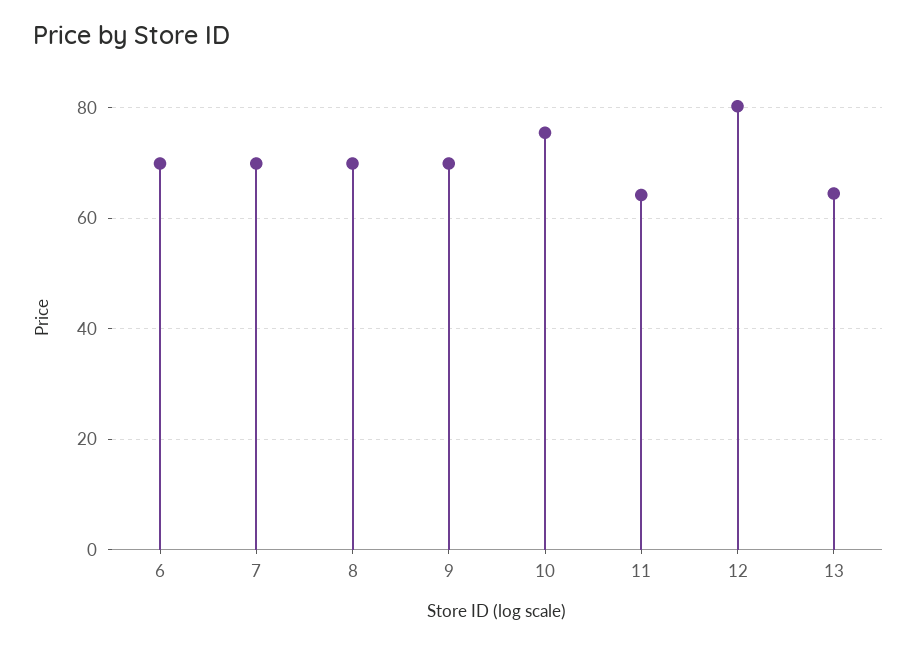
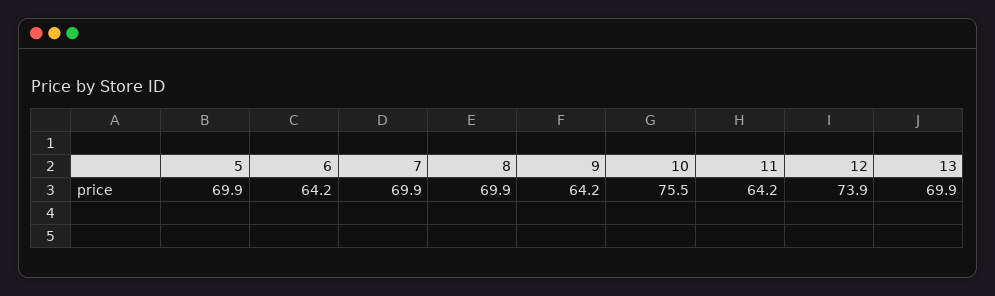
  {
-   "6": 70,
+   "6": 64.2,
    "7": 69.9,
    "8": 69.9,
-   "9": 70,
+   "9": 64.2,
    "10": 75.5,
    "11": 64.2,
-   "12": 80,
+   "12": 73.9,
-   "13": 64
+   "13": 69.9,
+   "5": 69.9
  }

